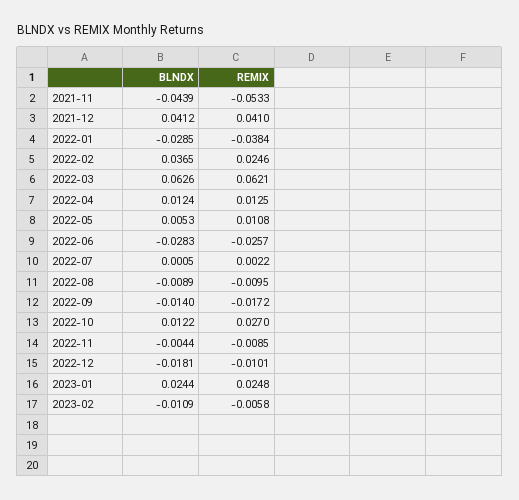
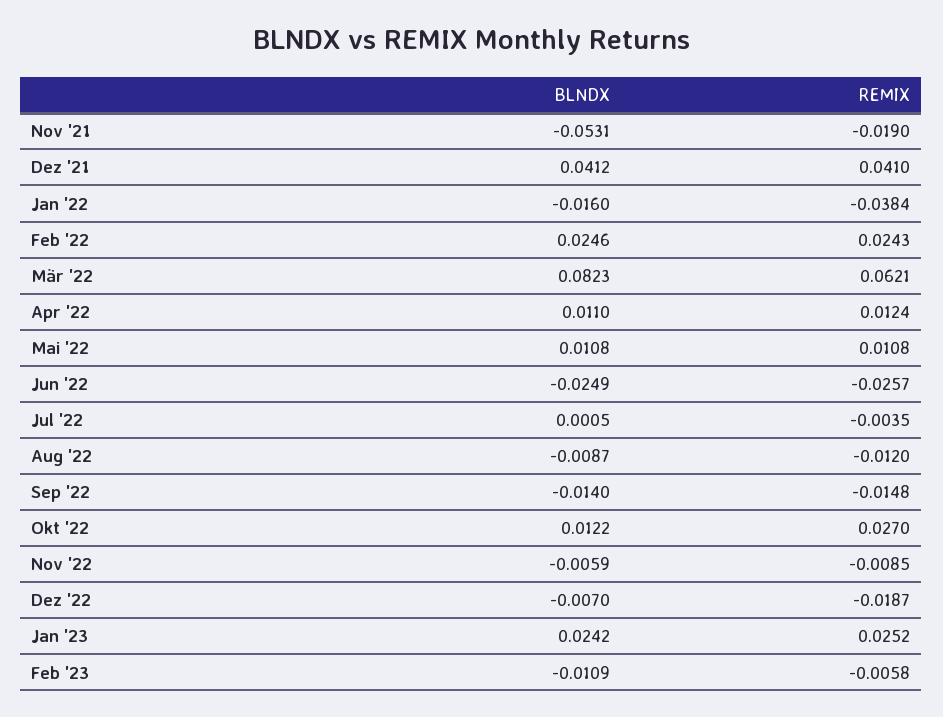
  {
    "BLNDX": {
-     "2021-11": -0.0439,
+     "2021-11": -0.0531,
      "2021-12": 0.0412,
-     "2022-01": -0.0285,
+     "2022-01": -0.016,
-     "2022-02": 0.0365,
+     "2022-02": 0.0246,
-     "2022-03": 0.0626,
+     "2022-03": 0.0823,
-     "2022-04": 0.0124,
+     "2022-04": 0.011,
-     "2022-05": 0.0053,
+     "2022-05": 0.0108,
-     "2022-06": -0.0283,
+     "2022-06": -0.0249,
      "2022-07": 0.0005,
-     "2022-08": -0.0089,
+     "2022-08": -0.0087,
      "2022-09": -0.014,
      "2022-10": 0.0122,
-     "2022-11": -0.0044,
+     "2022-11": -0.0059,
-     "2022-12": -0.0181,
+     "2022-12": -0.007,
-     "2023-01": 0.0244,
+     "2023-01": 0.0242,
      "2023-02": -0.0109
    },
    "REMIX": {
-     "2021-11": -0.0533,
+     "2021-11": -0.019,
      "2021-12": 0.041,
      "2022-01": -0.0384,
-     "2022-02": 0.0246,
+     "2022-02": 0.0243,
      "2022-03": 0.0621,
-     "2022-04": 0.0125,
+     "2022-04": 0.0124,
      "2022-05": 0.0108,
      "2022-06": -0.0257,
-     "2022-07": 0.0022,
+     "2022-07": -0.0035,
-     "2022-08": -0.0095,
+     "2022-08": -0.012,
-     "2022-09": -0.0172,
+     "2022-09": -0.0148,
      "2022-10": 0.027,
      "2022-11": -0.0085,
-     "2022-12": -0.0101,
+     "2022-12": -0.0187,
-     "2023-01": 0.0248,
+     "2023-01": 0.0252,
      "2023-02": -0.0058
    }
  }

